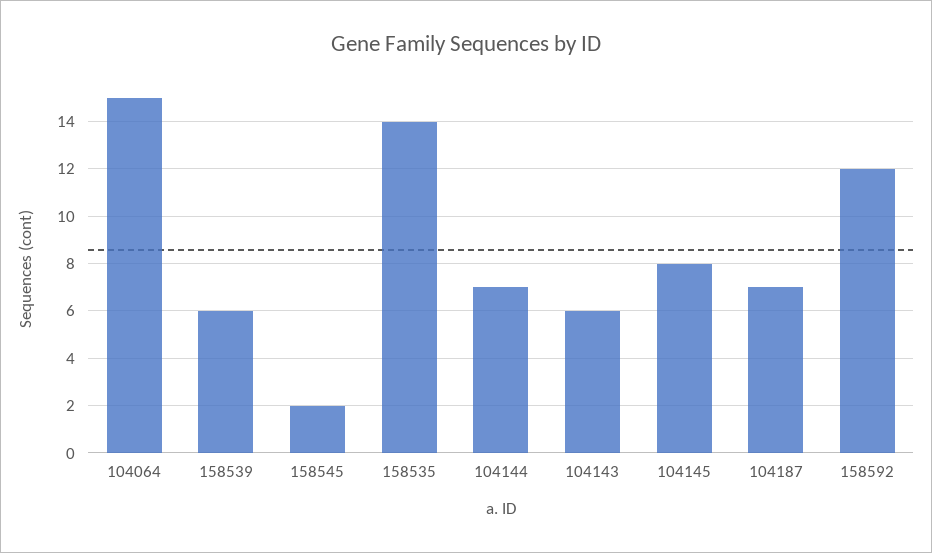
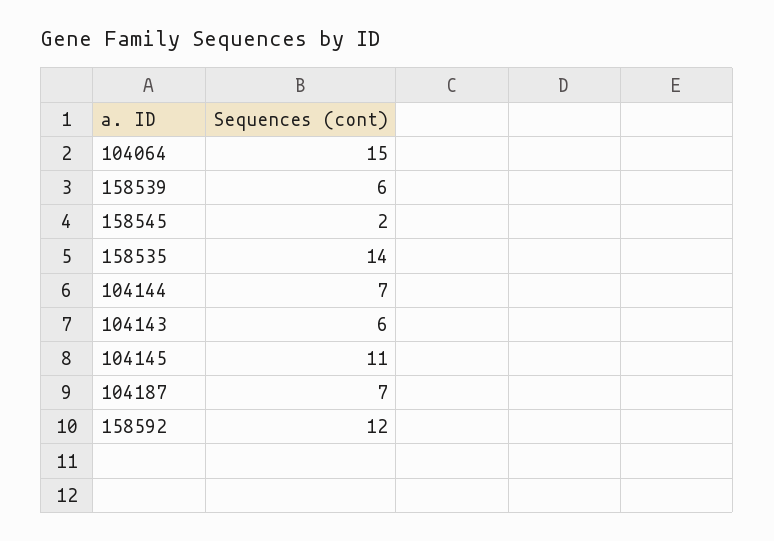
  {
    "104064": 15,
    "158539": 6,
    "158545": 2,
    "158535": 14,
    "104144": 7,
    "104143": 6,
-   "104145": 8,
+   "104145": 11,
    "104187": 7,
    "158592": 12
  }

